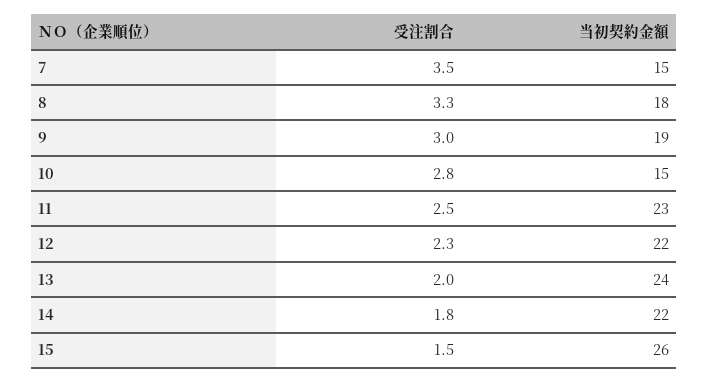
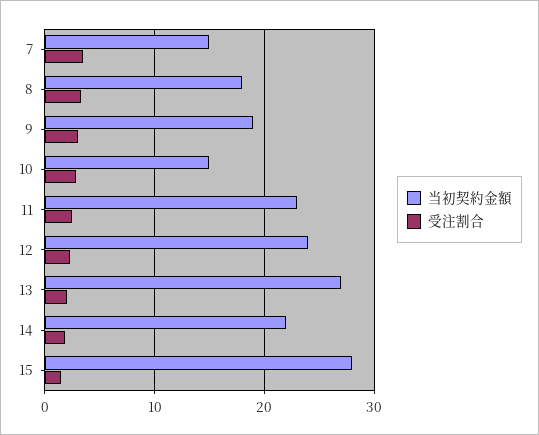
  {
    "受注割合": {
      "7": 3.5,
      "8": 3.3,
      "9": 3,
      "10": 2.8,
      "11": 2.5,
      "12": 2.3,
      "13": 2,
      "14": 1.8,
      "15": 1.5
    },
    "当初契約金額": {
      "7": 15,
      "8": 18,
      "9": 19,
      "10": 15,
      "11": 23,
-     "12": 22,
+     "12": 24,
-     "13": 24,
+     "13": 27,
      "14": 22,
-     "15": 26
+     "15": 28
    }
  }

